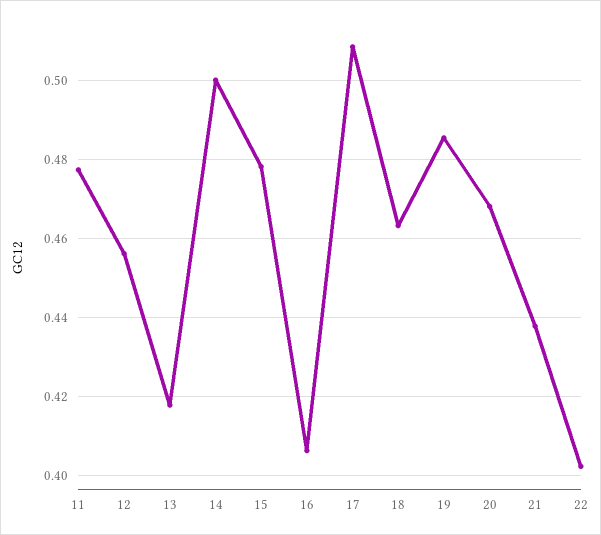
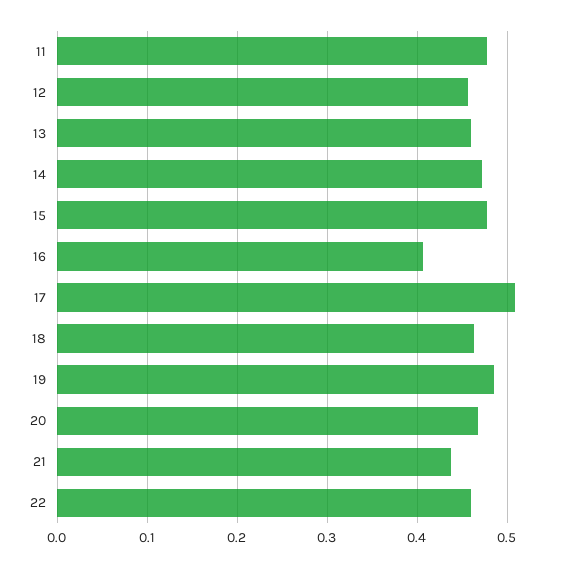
  {
    "11": 0.478,
    "12": 0.456,
-   "13": 0.418,
+   "13": 0.46,
-   "14": 0.5,
+   "14": 0.47,
    "15": 0.478,
    "16": 0.406,
    "17": 0.508,
    "18": 0.464,
    "19": 0.486,
    "20": 0.468,
    "21": 0.438,
-   "22": 0.402
+   "22": 0.46
  }

